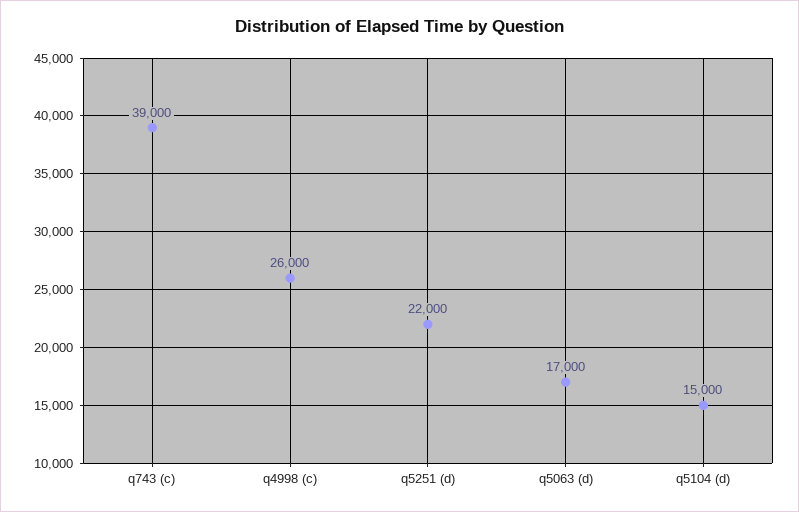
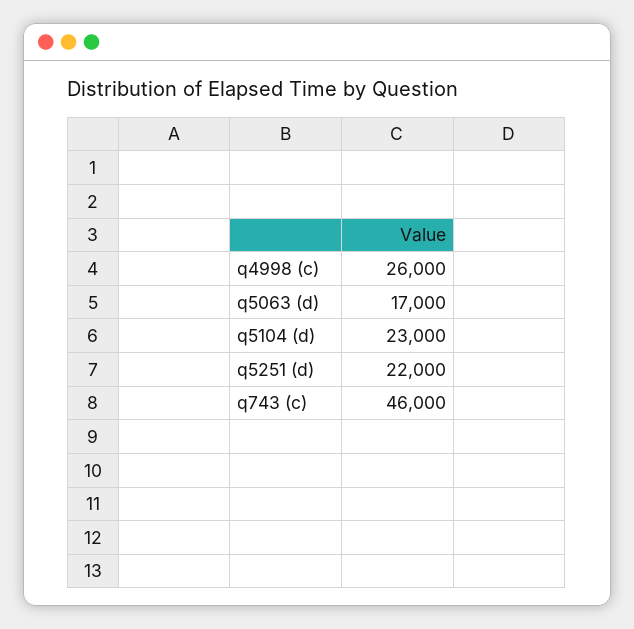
  {
-   "q743 (c)": 39000,
+   "q743 (c)": 46000,
    "q4998 (c)": 26000,
    "q5251 (d)": 22000,
    "q5063 (d)": 17000,
-   "q5104 (d)": 15000
+   "q5104 (d)": 23000
  }

